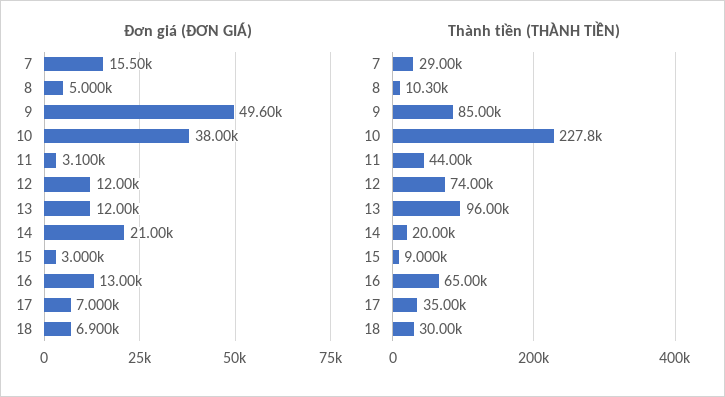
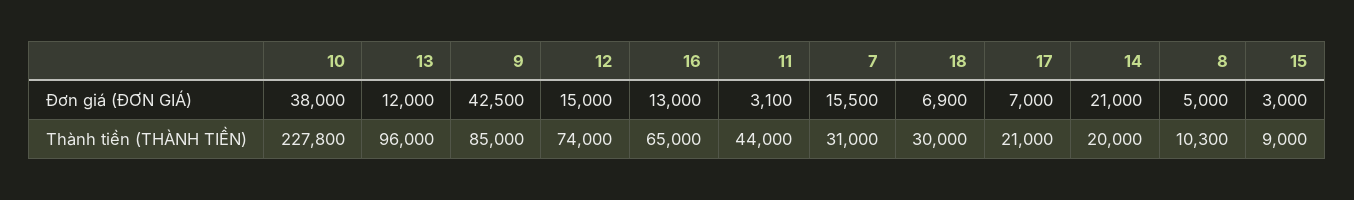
  {
    "Đơn giá (ĐƠN GIÁ)": {
      "7": 15500,
      "8": 5000,
-     "9": 49600,
+     "9": 42500,
      "10": 38000,
      "11": 3100,
-     "12": 12000,
+     "12": 15000,
      "13": 12000,
      "14": 21000,
      "15": 3000,
      "16": 13000,
      "17": 7000,
      "18": 6900
    },
    "Thành tiền (THÀNH TIỀN)": {
-     "7": 29000,
+     "7": 31000,
      "8": 10300,
      "9": 85000,
      "10": 227800,
      "11": 44000,
      "12": 74000,
      "13": 96000,
      "14": 20000,
      "15": 9000,
      "16": 65000,
-     "17": 35000,
+     "17": 21000,
      "18": 30000
    }
  }

